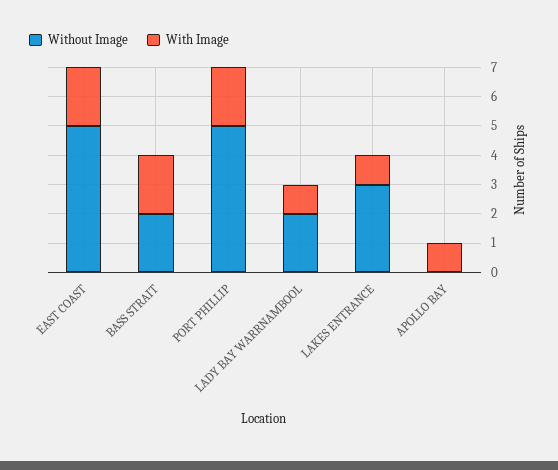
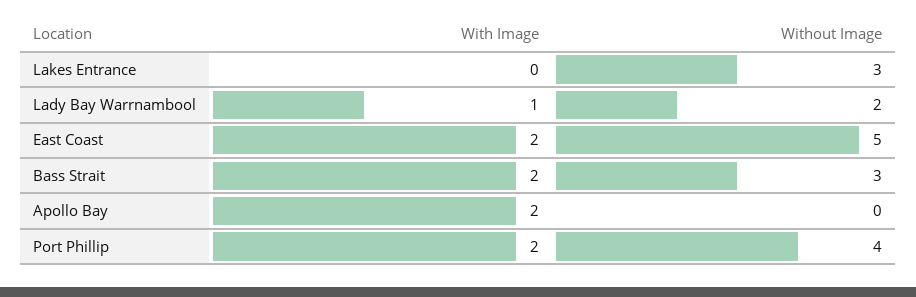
  {
    "Without Image": {
      "EAST COAST": 5,
-     "BASS STRAIT": 2,
+     "BASS STRAIT": 3,
-     "PORT PHILLIP": 5,
+     "PORT PHILLIP": 4,
      "LADY BAY WARRNAMBOOL": 2,
      "LAKES ENTRANCE": 3,
      "APOLLO BAY": 0
    },
    "With Image": {
      "EAST COAST": 2,
      "BASS STRAIT": 2,
      "PORT PHILLIP": 2,
      "LADY BAY WARRNAMBOOL": 1,
-     "LAKES ENTRANCE": 1,
+     "LAKES ENTRANCE": 0,
-     "APOLLO BAY": 1
+     "APOLLO BAY": 2
    }
  }

